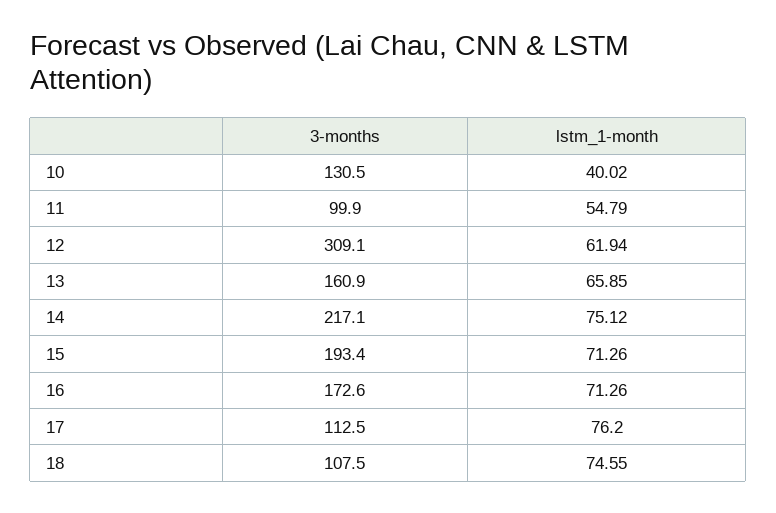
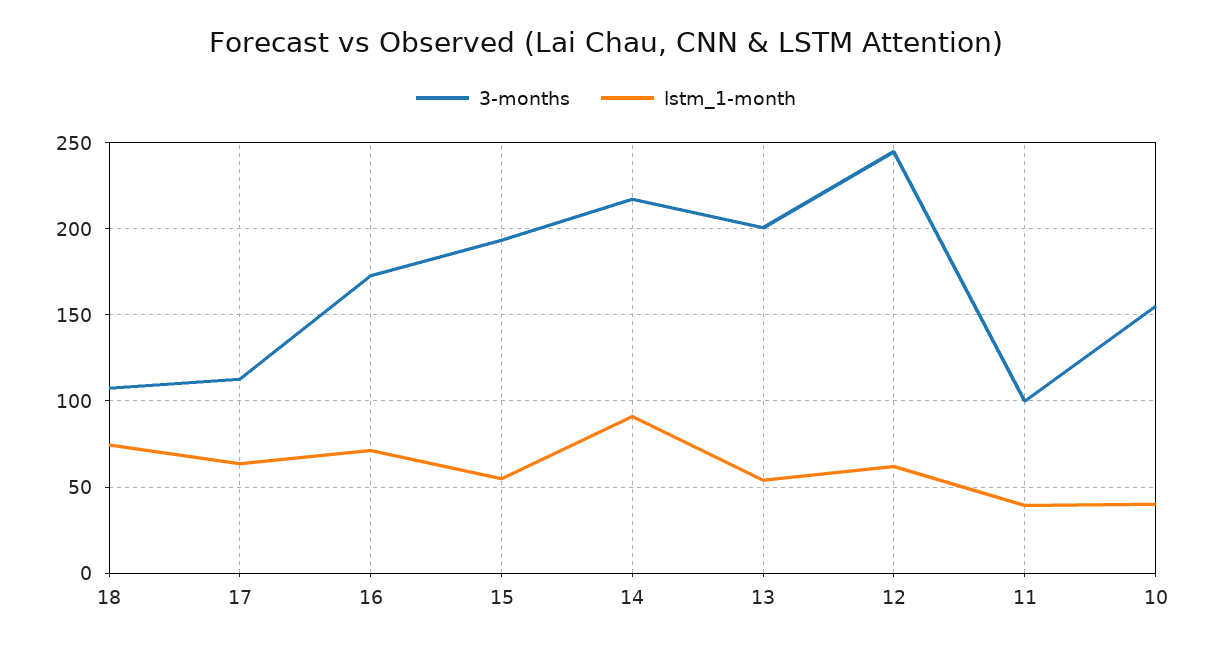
  {
    "3-months": {
-     "10": 130.5,
+     "10": 155,
      "11": 99.9,
-     "12": 309.1,
+     "12": 245,
-     "13": 160.9,
+     "13": 200,
      "14": 217.1,
      "15": 193.4,
      "16": 172.6,
      "17": 112.5,
      "18": 107.5
    },
    "lstm_1-month": {
      "10": 40.02,
-     "11": 54.79,
+     "11": 40,
      "12": 61.94,
-     "13": 65.85,
+     "13": 55,
-     "14": 75.12,
+     "14": 90,
-     "15": 71.26,
+     "15": 55,
      "16": 71.26,
-     "17": 76.2,
+     "17": 65,
      "18": 74.55
    }
  }

